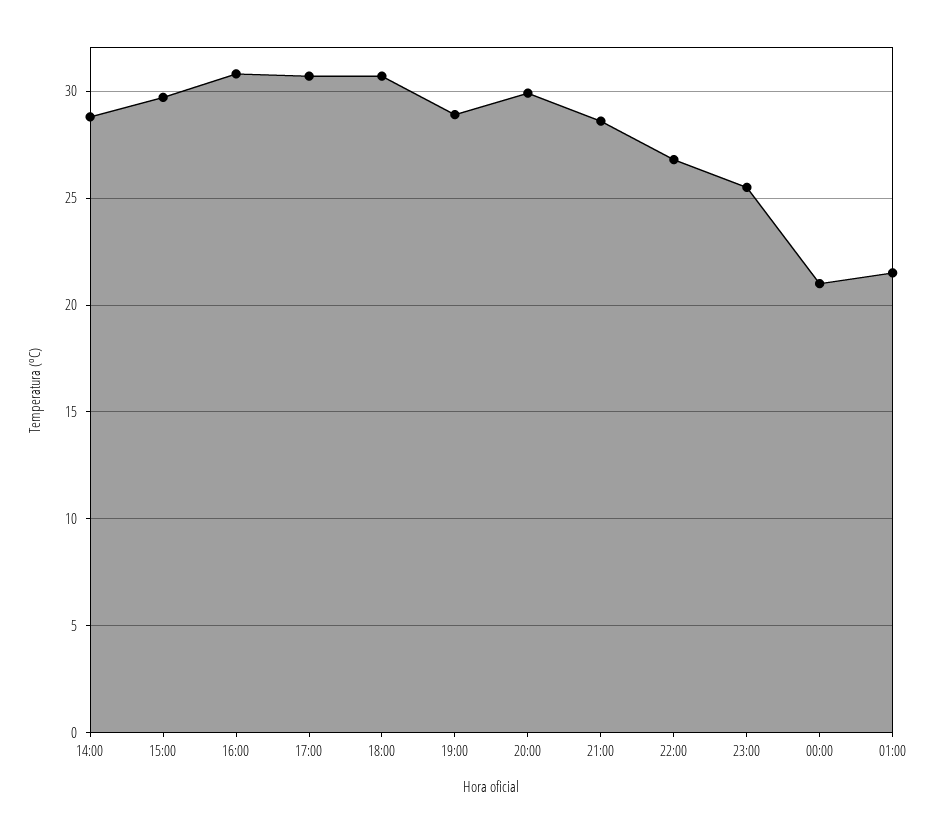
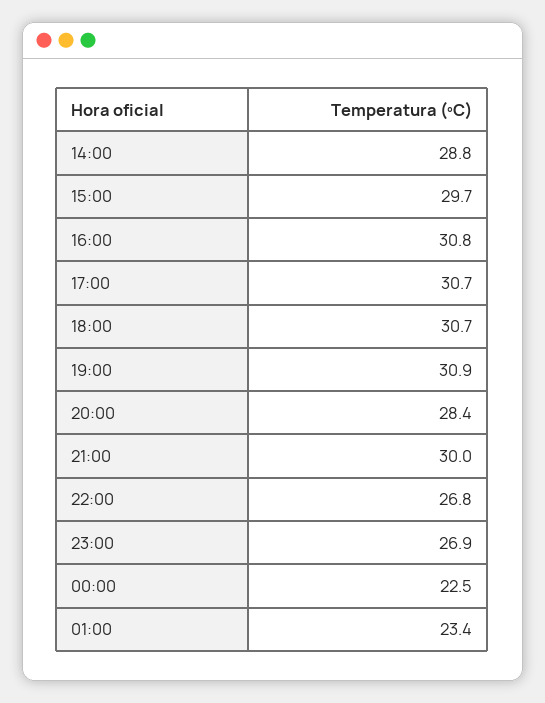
  {
    "14:00": 28.8,
    "15:00": 29.7,
    "16:00": 30.8,
    "17:00": 30.7,
    "18:00": 30.7,
-   "19:00": 29,
+   "19:00": 30.9,
-   "20:00": 30,
+   "20:00": 28.4,
-   "21:00": 28.5,
+   "21:00": 30,
    "22:00": 26.8,
-   "23:00": 25.5,
+   "23:00": 26.9,
-   "00:00": 21,
+   "00:00": 22.5,
-   "01:00": 21.5
+   "01:00": 23.4
  }

